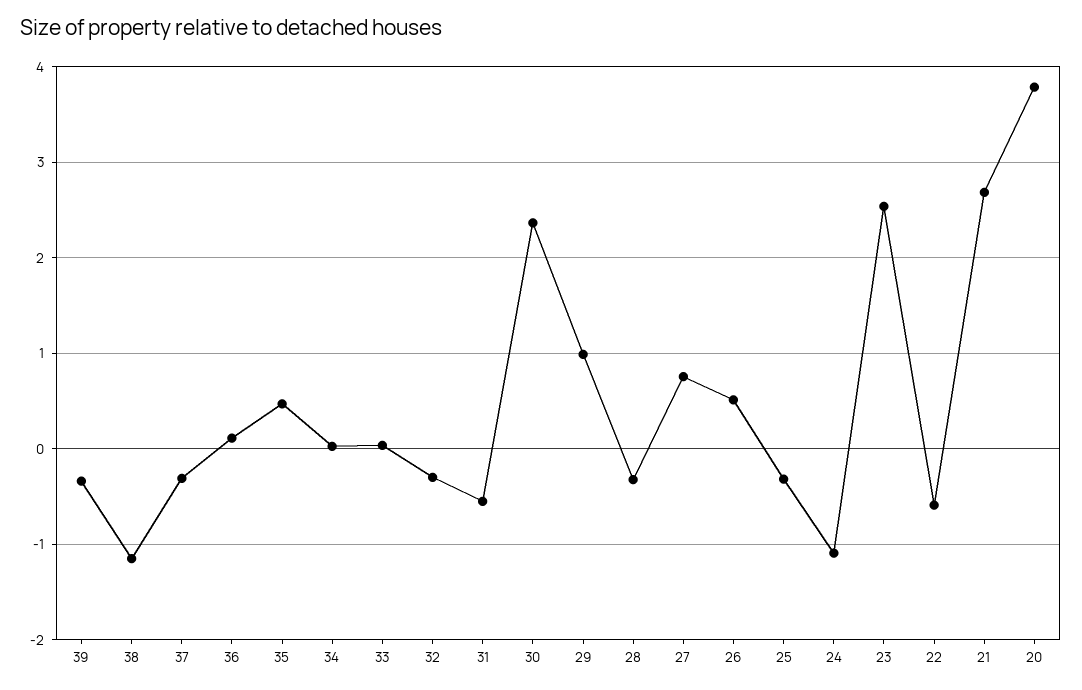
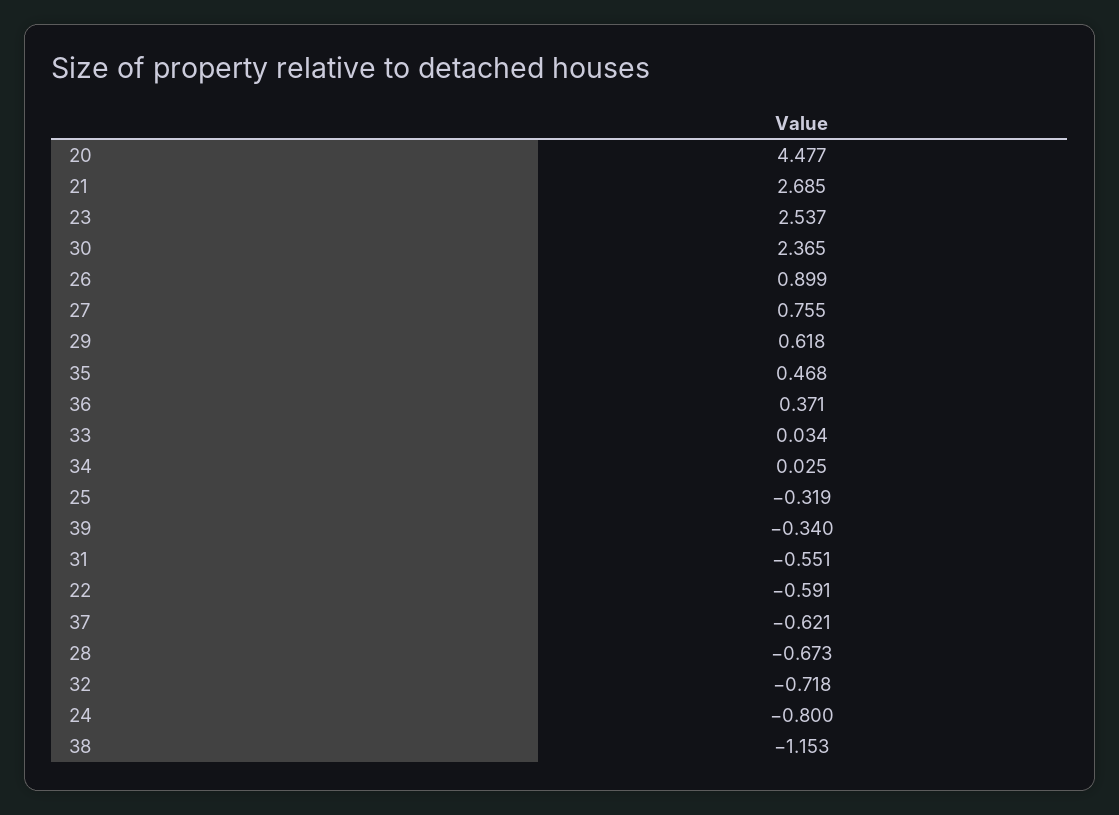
  {
    "39": -0.34,
    "38": -1.153,
-   "37": -0.3,
+   "37": -0.621,
-   "36": 0.1,
+   "36": 0.371,
    "35": 0.468,
    "34": 0.025,
    "33": 0.034,
-   "32": -0.3,
+   "32": -0.718,
    "31": -0.551,
    "30": 2.365,
-   "29": 1,
+   "29": 0.618,
-   "28": -0.3,
+   "28": -0.673,
    "27": 0.755,
-   "26": 0.5,
+   "26": 0.899,
    "25": -0.319,
-   "24": -1.1,
+   "24": -0.8,
    "23": 2.537,
    "22": -0.591,
    "21": 2.685,
-   "20": 3.8
+   "20": 4.477
  }

